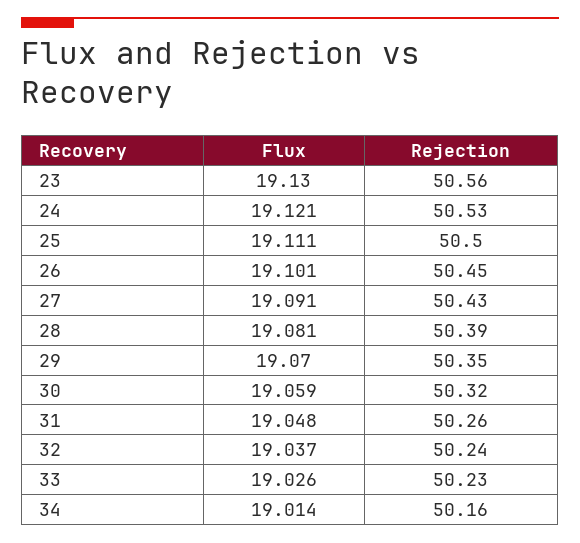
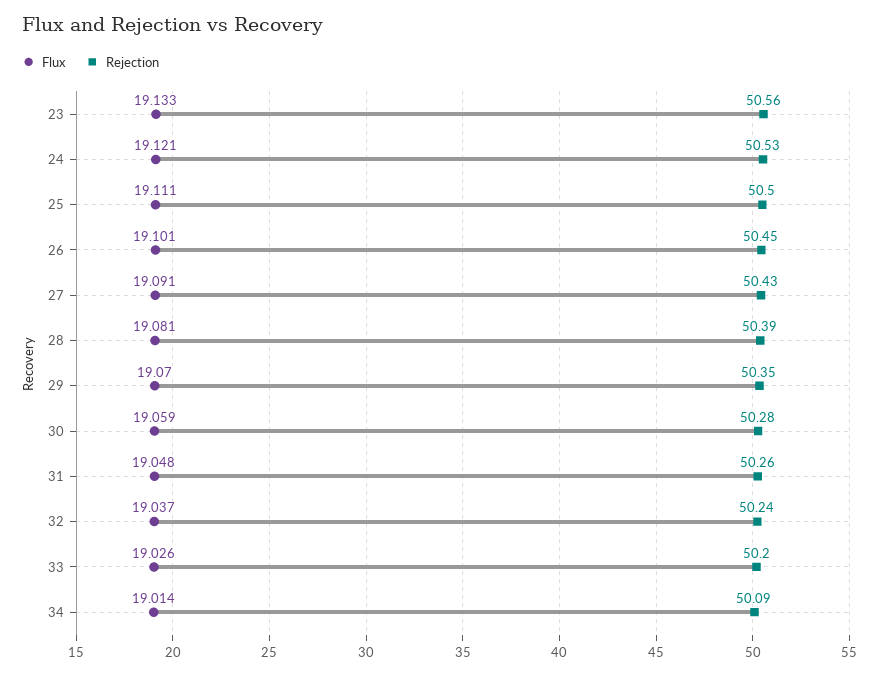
  {
    "Flux": {
-     "23": 19.13,
+     "23": 19.133,
      "24": 19.121,
      "25": 19.111,
      "26": 19.101,
      "27": 19.091,
      "28": 19.081,
      "29": 19.07,
      "30": 19.059,
      "31": 19.048,
      "32": 19.037,
      "33": 19.026,
      "34": 19.014
    },
    "Rejection": {
      "23": 50.56,
      "24": 50.53,
      "25": 50.5,
      "26": 50.45,
      "27": 50.43,
      "28": 50.39,
      "29": 50.35,
-     "30": 50.32,
+     "30": 50.28,
      "31": 50.26,
      "32": 50.24,
-     "33": 50.23,
+     "33": 50.2,
-     "34": 50.16
+     "34": 50.09
    }
  }

